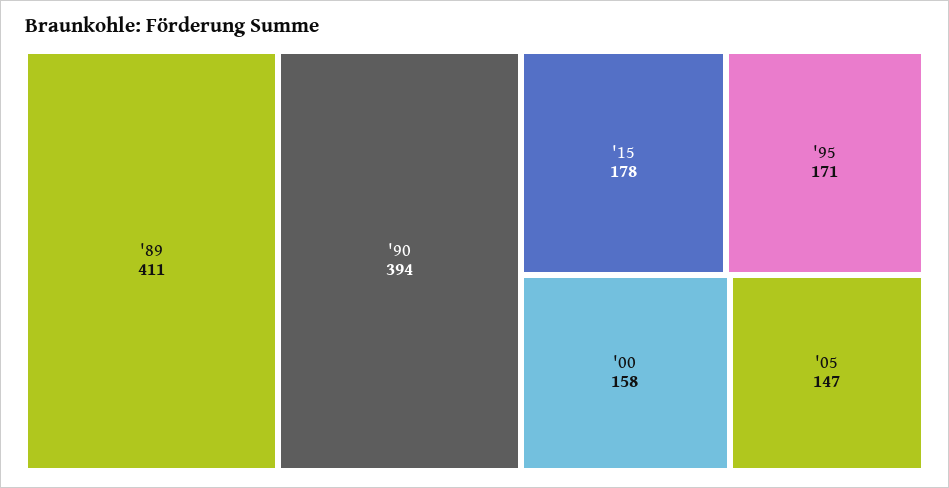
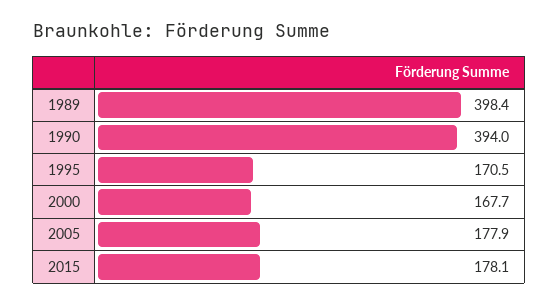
  {
-   "'89": 411,
+   "'89": 398.4,
    "'90": 394,
    "'15": 178.1,
    "'95": 170.5,
-   "'00": 158,
+   "'00": 167.7,
-   "'05": 147
+   "'05": 177.9
  }

